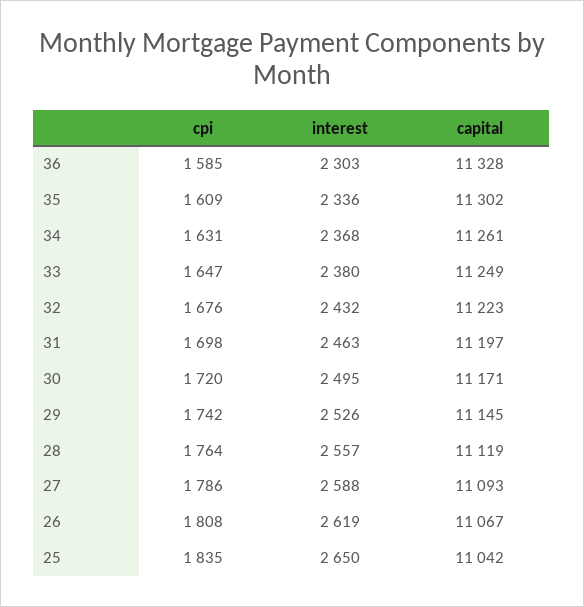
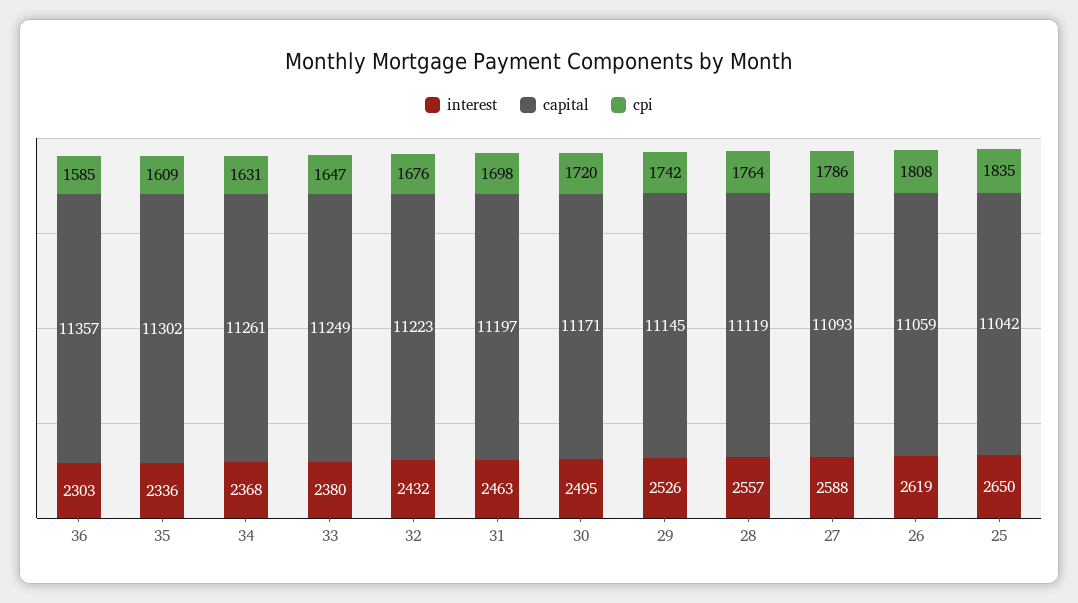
  {
    "cpi": {
      "36": 1585,
      "35": 1609,
      "34": 1631,
      "33": 1647,
      "32": 1676,
      "31": 1698,
      "30": 1720,
      "29": 1742,
      "28": 1764,
      "27": 1786,
      "26": 1808,
      "25": 1835
    },
    "interest": {
      "36": 2303,
      "35": 2336,
      "34": 2368,
      "33": 2380,
      "32": 2432,
      "31": 2463,
      "30": 2495,
      "29": 2526,
      "28": 2557,
      "27": 2588,
      "26": 2619,
      "25": 2650
    },
    "capital": {
-     "36": 11328,
+     "36": 11357,
      "35": 11302,
      "34": 11261,
      "33": 11249,
      "32": 11223,
      "31": 11197,
      "30": 11171,
      "29": 11145,
      "28": 11119,
      "27": 11093,
-     "26": 11067,
+     "26": 11059,
      "25": 11042
    }
  }

